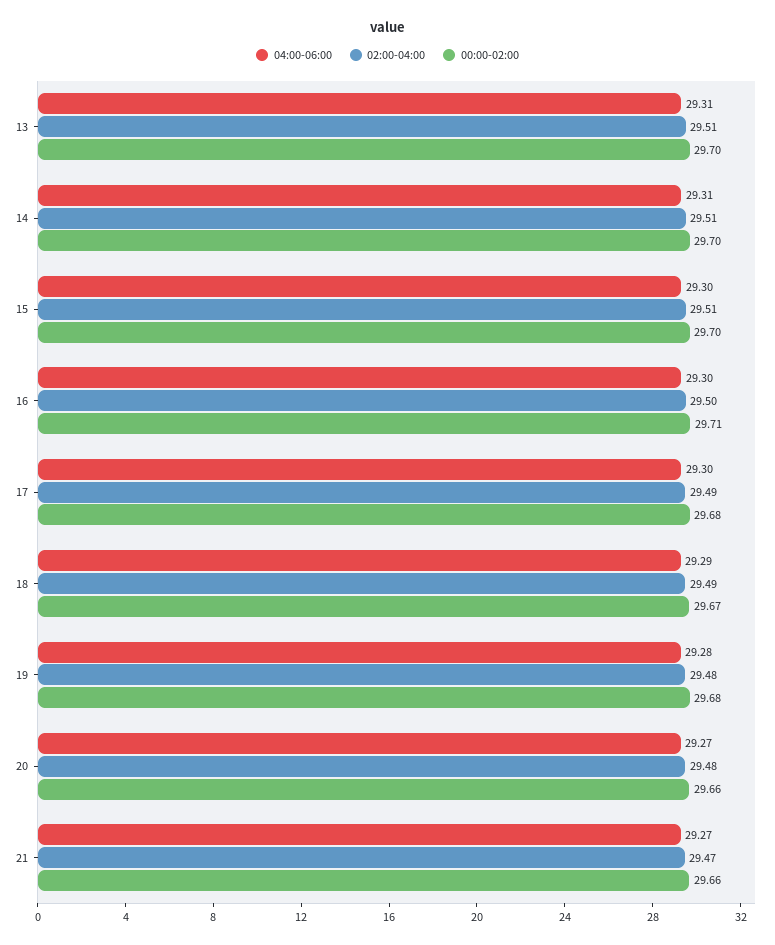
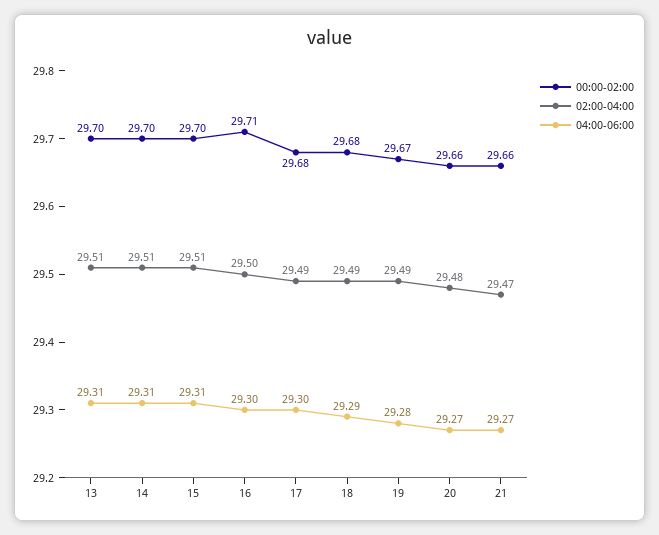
  {
    "04:00-06:00": {
      "13": 29.31,
      "14": 29.31,
-     "15": 29.3,
+     "15": 29.31,
      "16": 29.3,
      "17": 29.3,
      "18": 29.29,
      "19": 29.28,
      "20": 29.27,
      "21": 29.27
    },
    "02:00-04:00": {
      "13": 29.51,
      "14": 29.51,
      "15": 29.51,
      "16": 29.5,
      "17": 29.49,
      "18": 29.49,
-     "19": 29.48,
+     "19": 29.49,
      "20": 29.48,
      "21": 29.47
    },
    "00:00-02:00": {
      "13": 29.7,
      "14": 29.7,
      "15": 29.7,
      "16": 29.71,
      "17": 29.68,
-     "18": 29.67,
+     "18": 29.68,
-     "19": 29.68,
+     "19": 29.67,
      "20": 29.66,
      "21": 29.66
    }
  }

